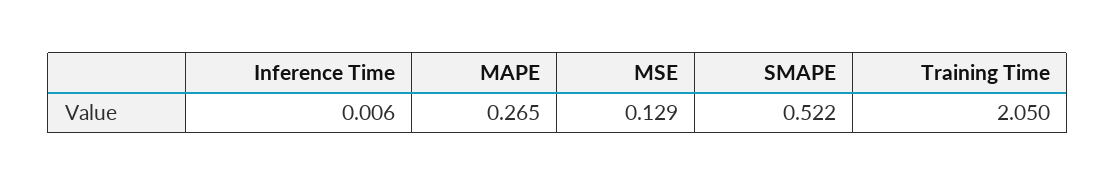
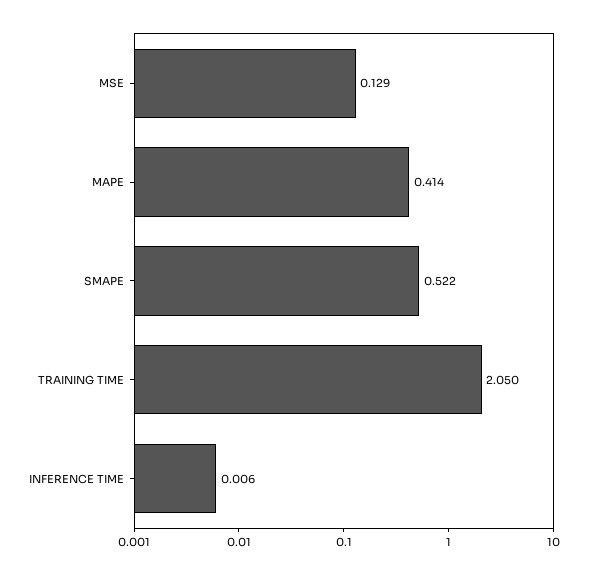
  {
    "Inference Time": 0.006,
-   "MAPE": 0.265,
+   "MAPE": 0.414,
    "MSE": 0.129,
    "SMAPE": 0.522,
    "Training Time": 2.05
  }

